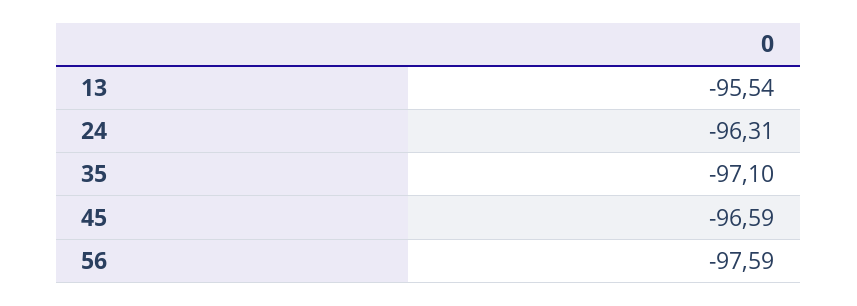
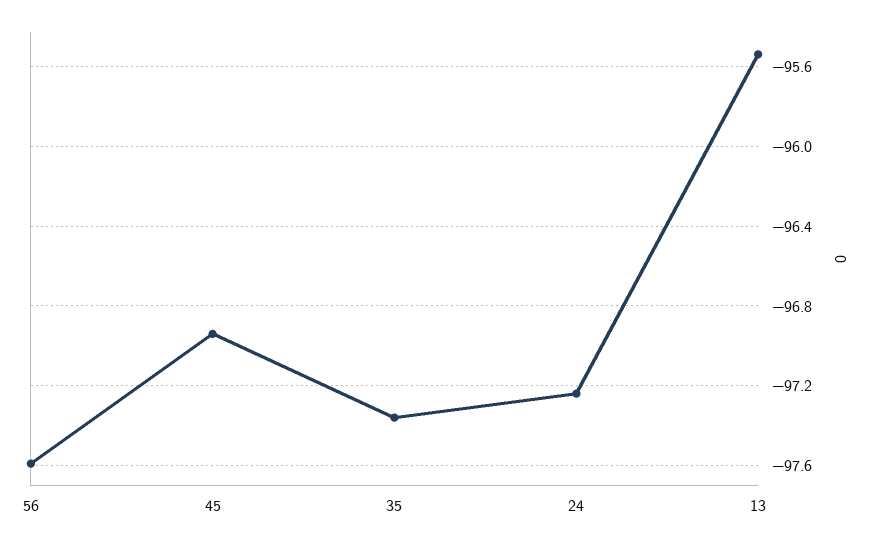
  {
    "13": -95.54,
-   "24": -96.31,
+   "24": -97.25,
-   "35": -97.1,
+   "35": -97.35,
-   "45": -96.59,
+   "45": -96.95,
    "56": -97.59
  }

